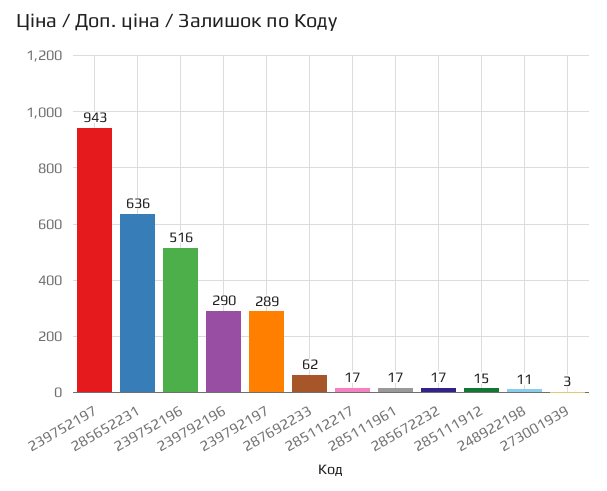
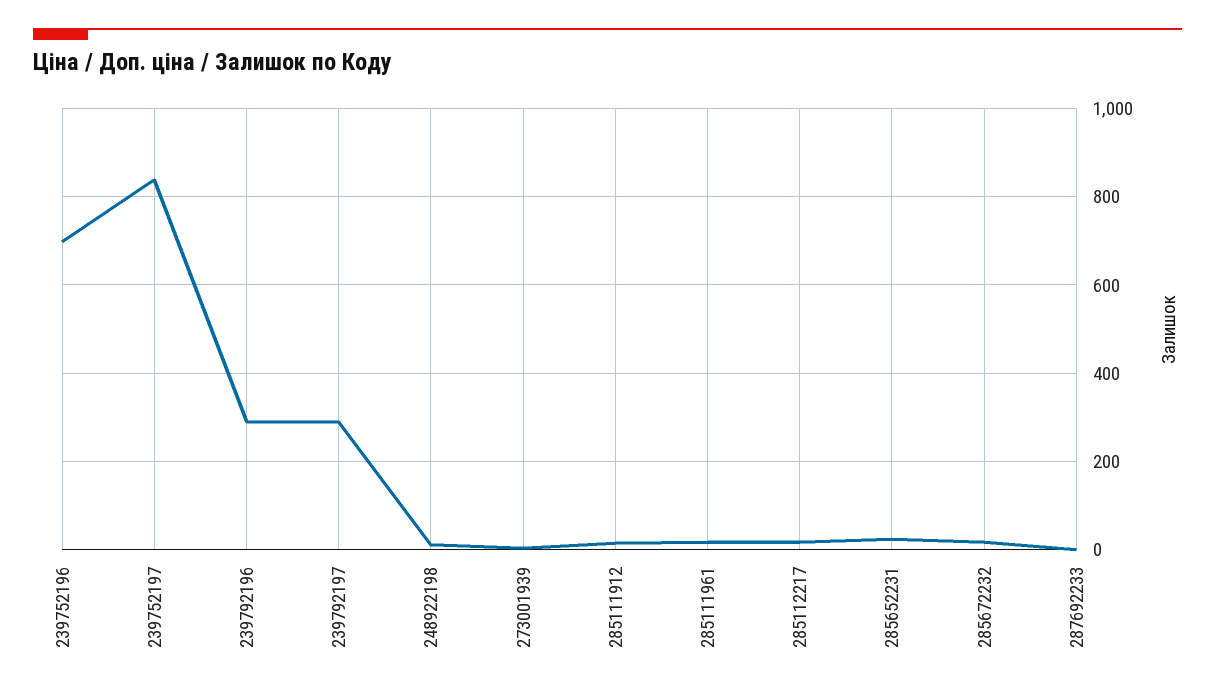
  {
-   "239752197": 943,
+   "239752197": 840,
-   "285652231": 636,
+   "285652231": 20,
-   "239752196": 516,
+   "239752196": 700,
    "239792196": 290,
    "239792197": 289,
-   "287692233": 62,
+   "287692233": 0,
    "285112217": 17,
    "285111961": 17,
    "285672232": 17,
    "285111912": 15,
    "248922198": 11,
    "273001939": 3
  }

